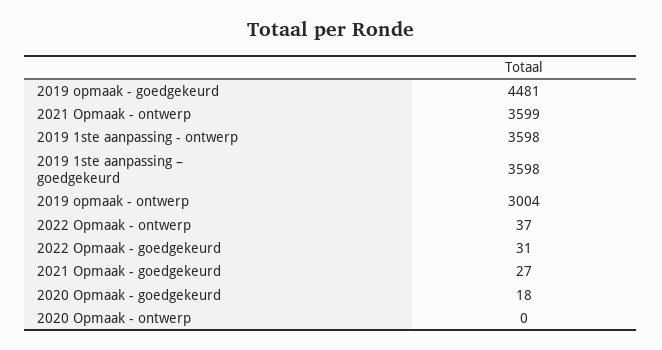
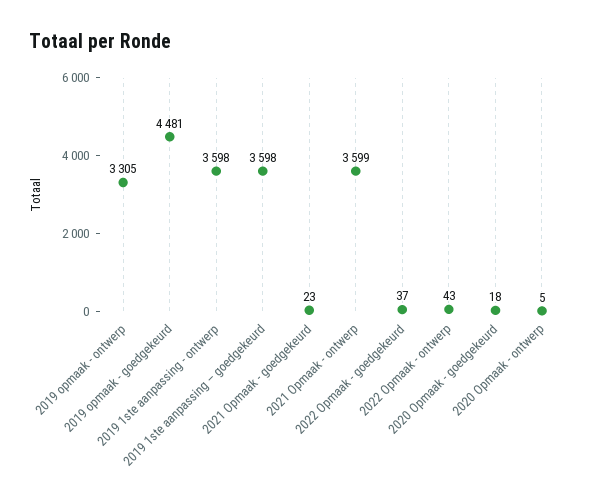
  {
    "2019 opmaak - goedgekeurd": 4481,
    "2021 Opmaak - ontwerp": 3599,
    "2019 1ste aanpassing - ontwerp": 3598,
    "2019 1ste aanpassing – goedgekeurd": 3598,
-   "2019 opmaak - ontwerp": 3004,
+   "2019 opmaak - ontwerp": 3305,
-   "2022 Opmaak - ontwerp": 37,
+   "2022 Opmaak - ontwerp": 43,
-   "2022 Opmaak - goedgekeurd": 31,
+   "2022 Opmaak - goedgekeurd": 37,
-   "2021 Opmaak - goedgekeurd": 27,
+   "2021 Opmaak - goedgekeurd": 23,
    "2020 Opmaak - goedgekeurd": 18,
-   "2020 Opmaak - ontwerp": 0
+   "2020 Opmaak - ontwerp": 5
  }

